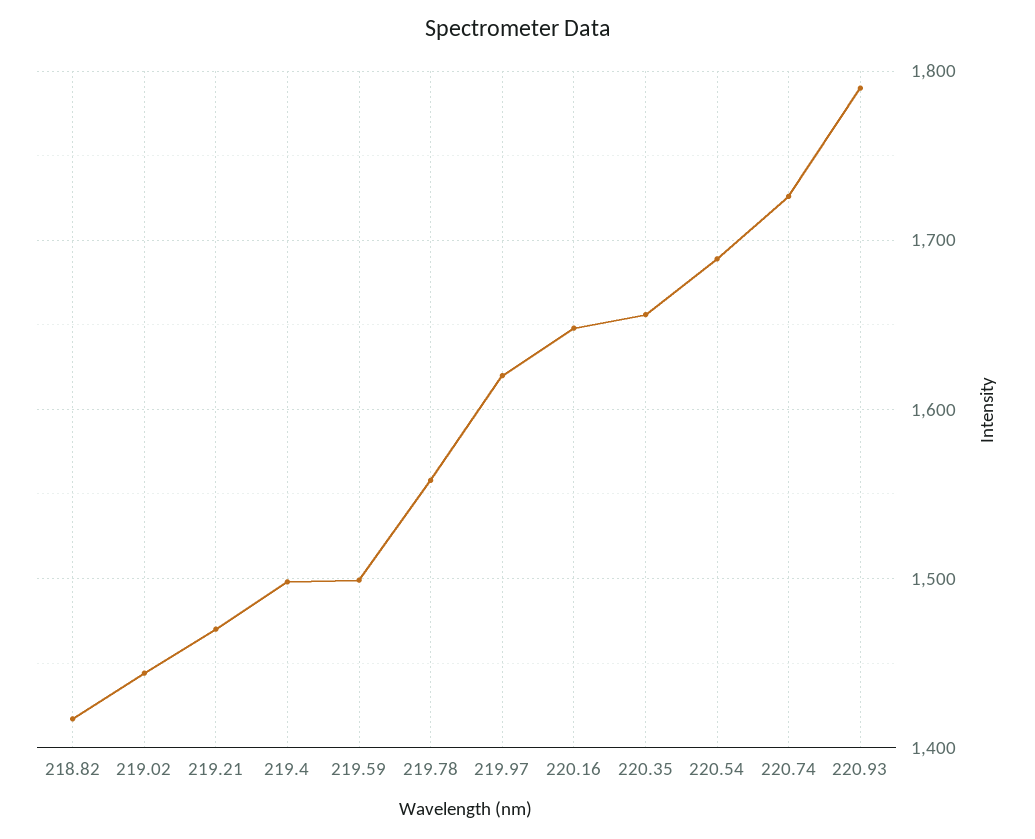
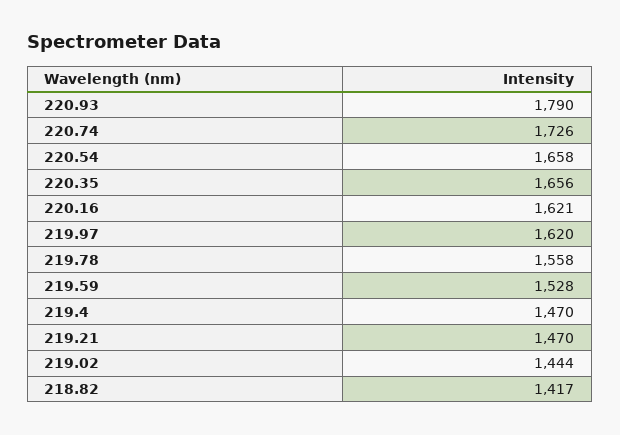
  {
    "218.82": 1417,
    "219.02": 1444,
    "219.21": 1470,
-   "219.4": 1500,
+   "219.4": 1470,
-   "219.59": 1500,
+   "219.59": 1528,
    "219.78": 1558,
    "219.97": 1620,
-   "220.16": 1650,
+   "220.16": 1621,
    "220.35": 1656,
-   "220.54": 1690,
+   "220.54": 1658,
    "220.74": 1726,
    "220.93": 1790
  }

